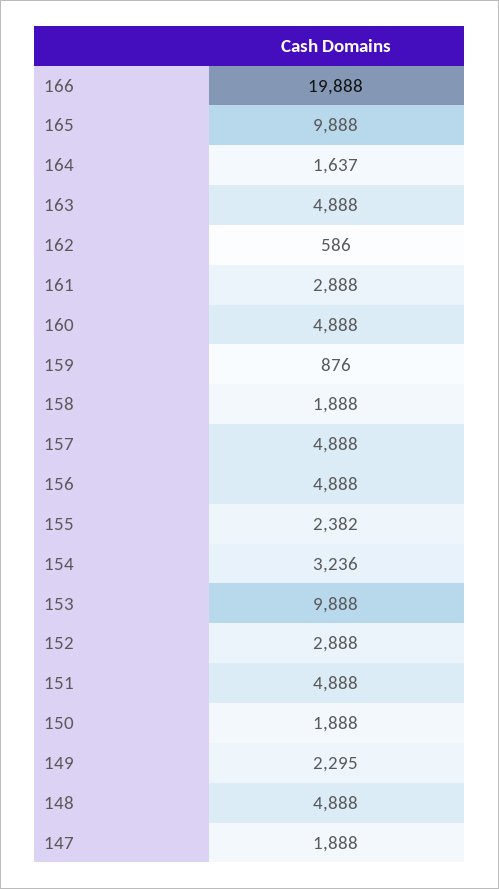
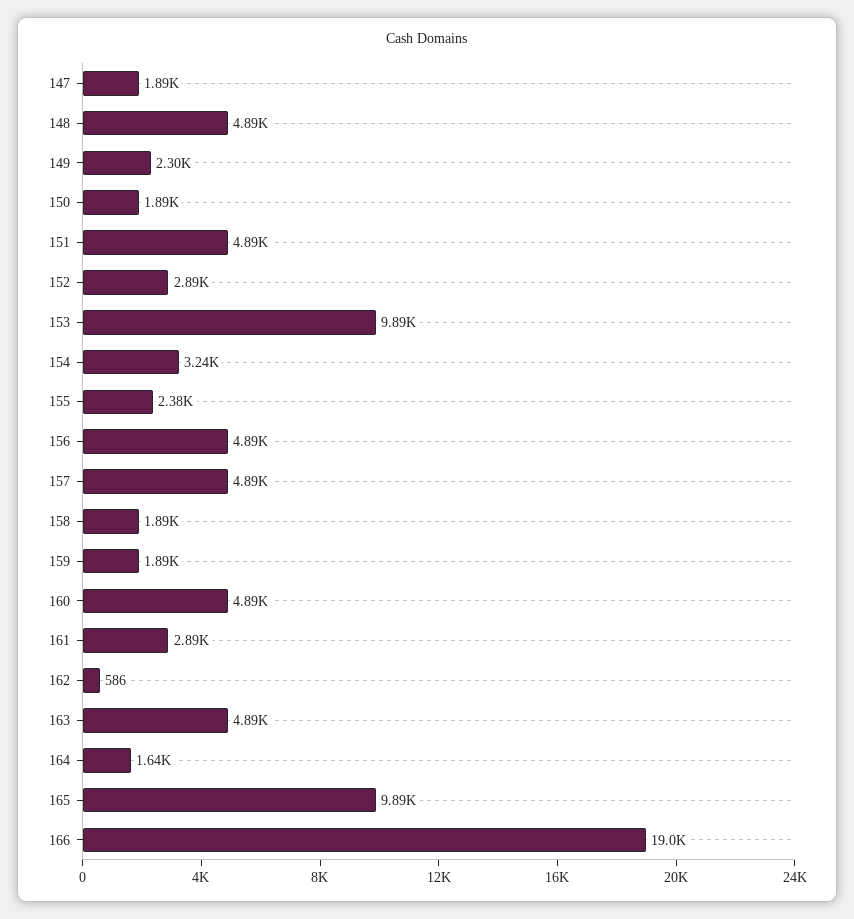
  {
-   "166": 19888,
+   "166": 19000,
    "165": 9888,
    "164": 1637,
    "163": 4888,
    "162": 586,
    "161": 2888,
    "160": 4888,
-   "159": 876,
+   "159": 1890,
    "158": 1888,
    "157": 4888,
    "156": 4888,
    "155": 2382,
    "154": 3236,
    "153": 9888,
    "152": 2888,
    "151": 4888,
    "150": 1888,
    "149": 2295,
    "148": 4888,
    "147": 1888
  }

